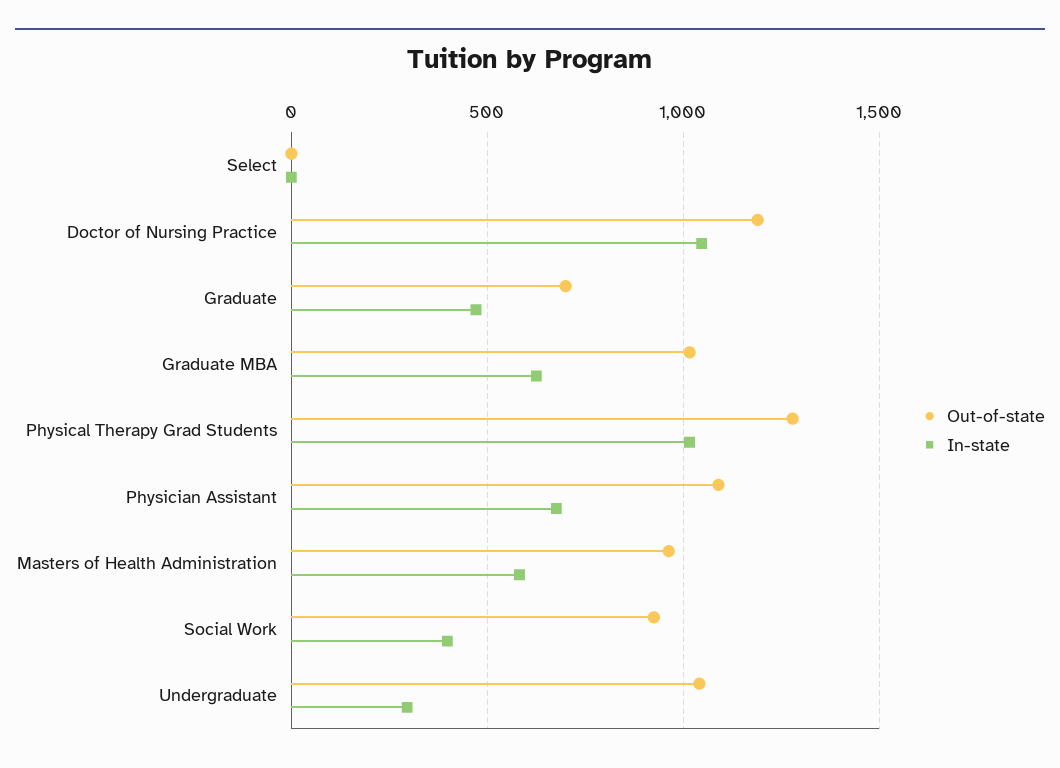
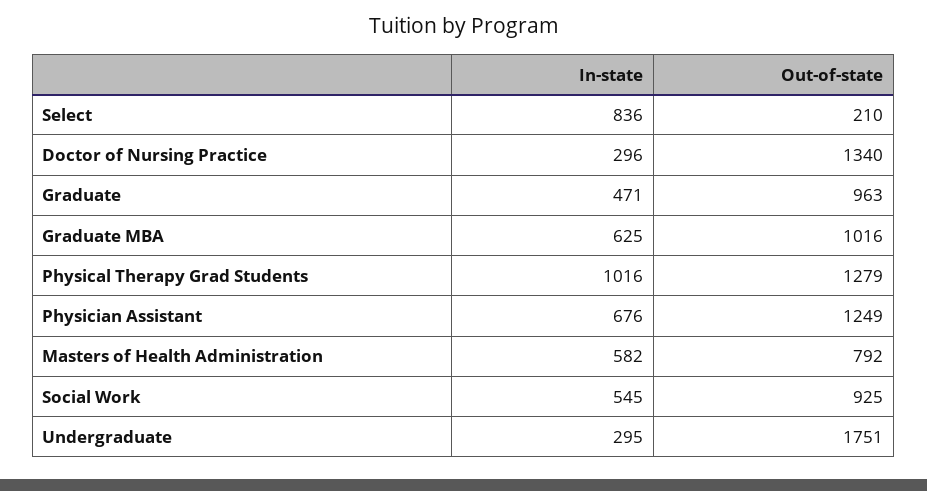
  {
    "Out-of-state": {
-     "Select": 0,
+     "Select": 210,
-     "Doctor of Nursing Practice": 1200,
+     "Doctor of Nursing Practice": 1340,
-     "Graduate": 700,
+     "Graduate": 963,
      "Graduate MBA": 1016,
      "Physical Therapy Grad Students": 1279,
-     "Physician Assistant": 1100,
+     "Physician Assistant": 1249,
-     "Masters of Health Administration": 950,
+     "Masters of Health Administration": 792,
      "Social Work": 925,
-     "Undergraduate": 1050
+     "Undergraduate": 1751
    },
    "In-state": {
-     "Select": 0,
+     "Select": 836,
-     "Doctor of Nursing Practice": 1050,
+     "Doctor of Nursing Practice": 296,
      "Graduate": 471,
      "Graduate MBA": 625,
      "Physical Therapy Grad Students": 1016,
      "Physician Assistant": 676,
      "Masters of Health Administration": 582,
-     "Social Work": 400,
+     "Social Work": 545,
      "Undergraduate": 295
    }
  }

